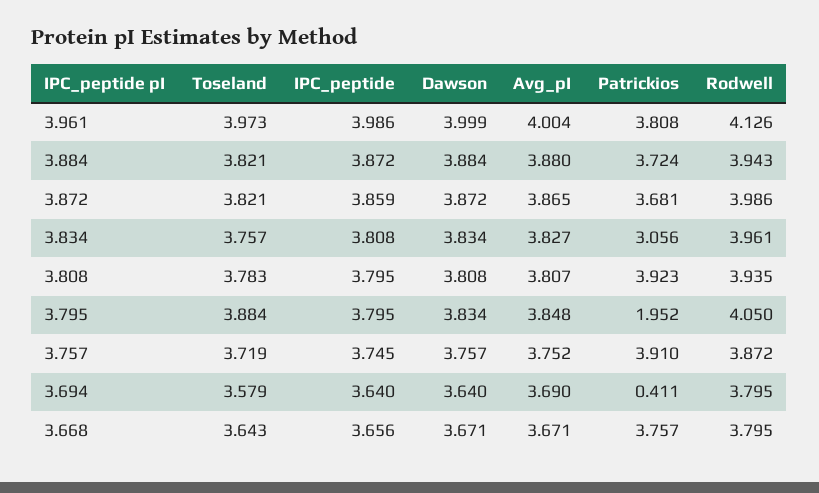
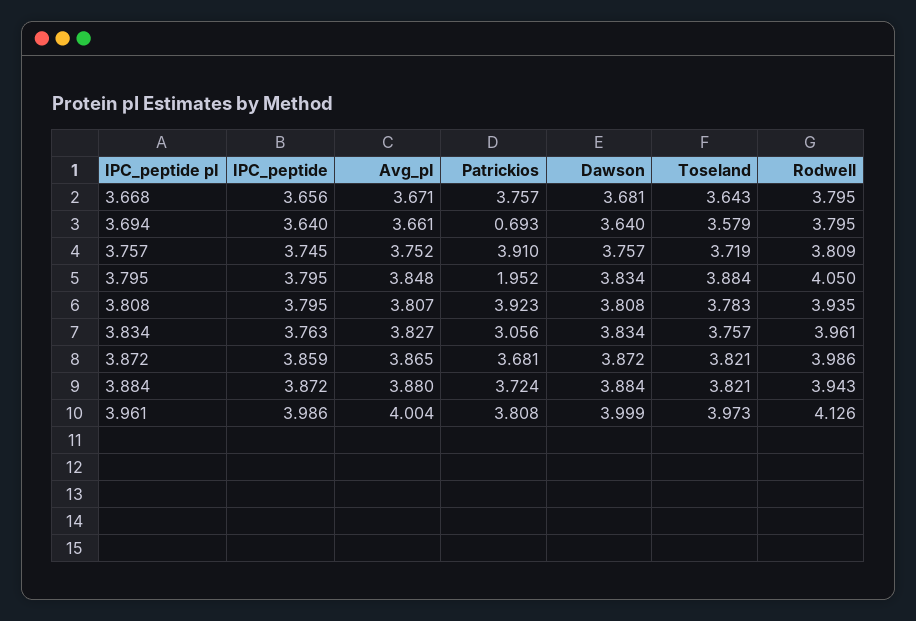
  {
    "Toseland": {
      "3.961": 3.973,
      "3.884": 3.821,
      "3.872": 3.821,
      "3.834": 3.757,
      "3.808": 3.783,
      "3.795": 3.884,
      "3.757": 3.719,
      "3.694": 3.579,
      "3.668": 3.643
    },
    "IPC_peptide": {
      "3.961": 3.986,
      "3.884": 3.872,
      "3.872": 3.859,
-     "3.834": 3.808,
+     "3.834": 3.763,
      "3.808": 3.795,
      "3.795": 3.795,
      "3.757": 3.745,
      "3.694": 3.64,
      "3.668": 3.656
    },
    "Dawson": {
      "3.961": 3.999,
      "3.884": 3.884,
      "3.872": 3.872,
      "3.834": 3.834,
      "3.808": 3.808,
      "3.795": 3.834,
      "3.757": 3.757,
      "3.694": 3.64,
-     "3.668": 3.671
+     "3.668": 3.681
    },
    "Avg_pI": {
      "3.961": 4.004,
      "3.884": 3.88,
      "3.872": 3.865,
      "3.834": 3.827,
      "3.808": 3.807,
      "3.795": 3.848,
      "3.757": 3.752,
-     "3.694": 3.69,
+     "3.694": 3.661,
      "3.668": 3.671
    },
    "Patrickios": {
      "3.961": 3.808,
      "3.884": 3.724,
      "3.872": 3.681,
      "3.834": 3.056,
      "3.808": 3.923,
      "3.795": 1.952,
      "3.757": 3.91,
-     "3.694": 0.411,
+     "3.694": 0.693,
      "3.668": 3.757
    },
    "Rodwell": {
      "3.961": 4.126,
      "3.884": 3.943,
      "3.872": 3.986,
      "3.834": 3.961,
      "3.808": 3.935,
      "3.795": 4.05,
-     "3.757": 3.872,
+     "3.757": 3.809,
      "3.694": 3.795,
      "3.668": 3.795
    }
  }

